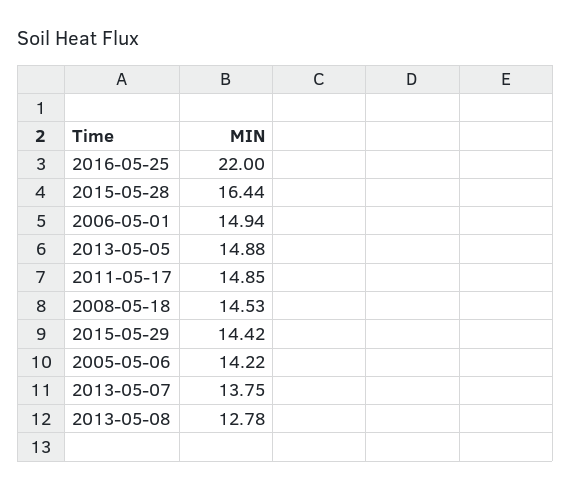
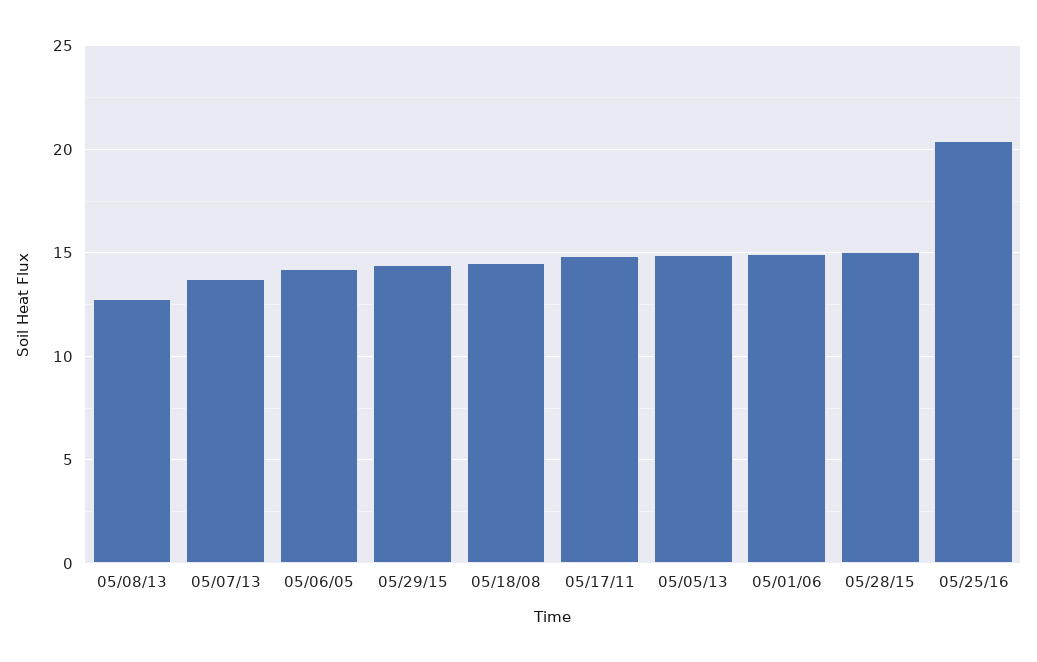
  {
-   "2016-05-25": 22,
+   "2016-05-25": 20.5,
-   "2015-05-28": 16.44,
+   "2015-05-28": 15,
    "2006-05-01": 14.94,
    "2013-05-05": 14.88,
    "2011-05-17": 14.85,
    "2008-05-18": 14.53,
    "2015-05-29": 14.42,
    "2005-05-06": 14.22,
    "2013-05-07": 13.75,
    "2013-05-08": 12.78
  }

